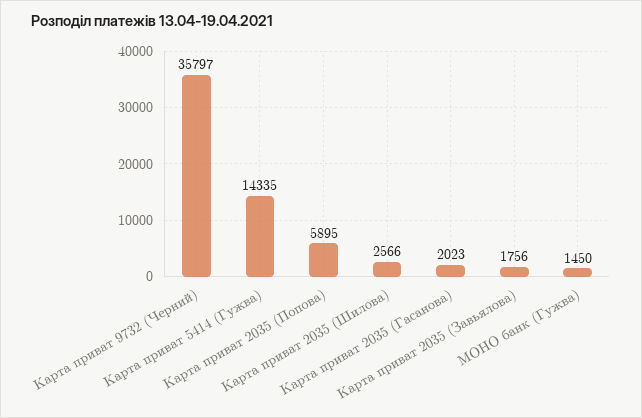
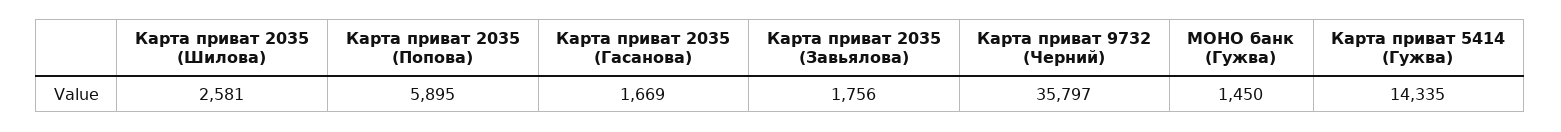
  {
    "Карта приват 9732 (Черний)": 35797,
    "Карта приват 5414 (Гужва)": 14335,
    "Карта приват 2035 (Попова)": 5895,
-   "Карта приват 2035 (Шилова)": 2566,
+   "Карта приват 2035 (Шилова)": 2581,
-   "Карта приват 2035 (Гасанова)": 2023,
+   "Карта приват 2035 (Гасанова)": 1669,
    "Карта приват 2035 (Завьялова)": 1756,
    "МОНО банк (Гужва)": 1450
  }

